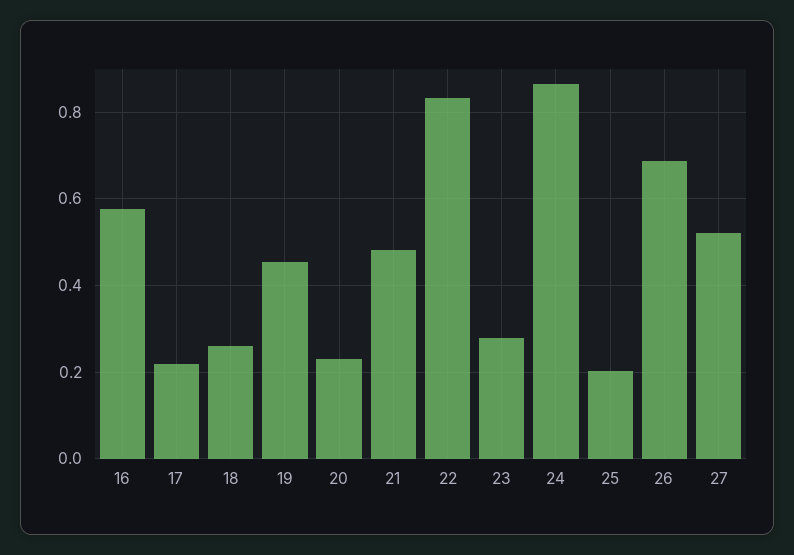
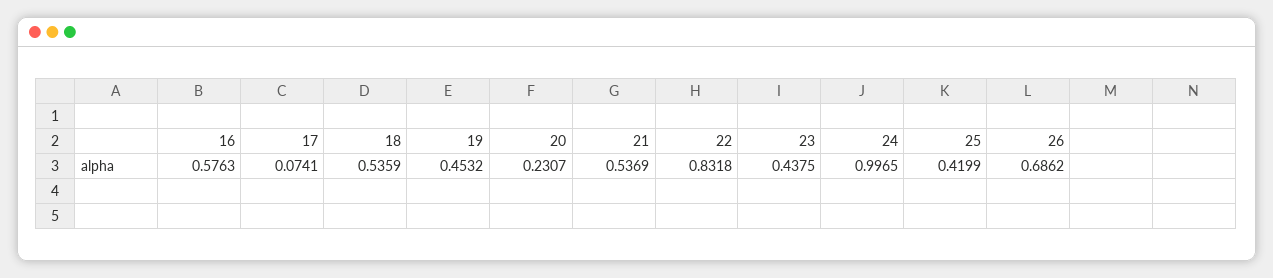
  {
    "16": 0.5763,
-   "17": 0.22,
+   "17": 0.0741,
-   "18": 0.26,
+   "18": 0.5359,
    "19": 0.4532,
    "20": 0.2307,
-   "21": 0.48,
+   "21": 0.5369,
    "22": 0.8318,
-   "23": 0.28,
+   "23": 0.4375,
-   "24": 0.86,
+   "24": 0.9965,
-   "25": 0.2,
+   "25": 0.4199,
-   "26": 0.6862,
+   "26": 0.6862
-   "27": 0.52
  }

